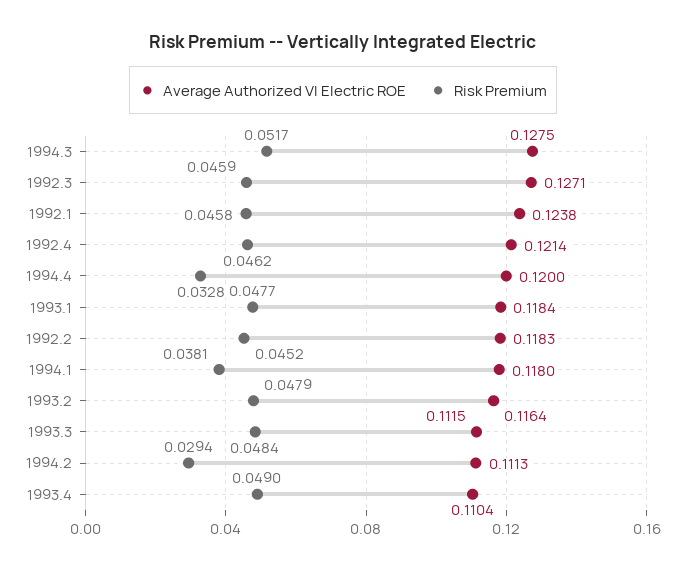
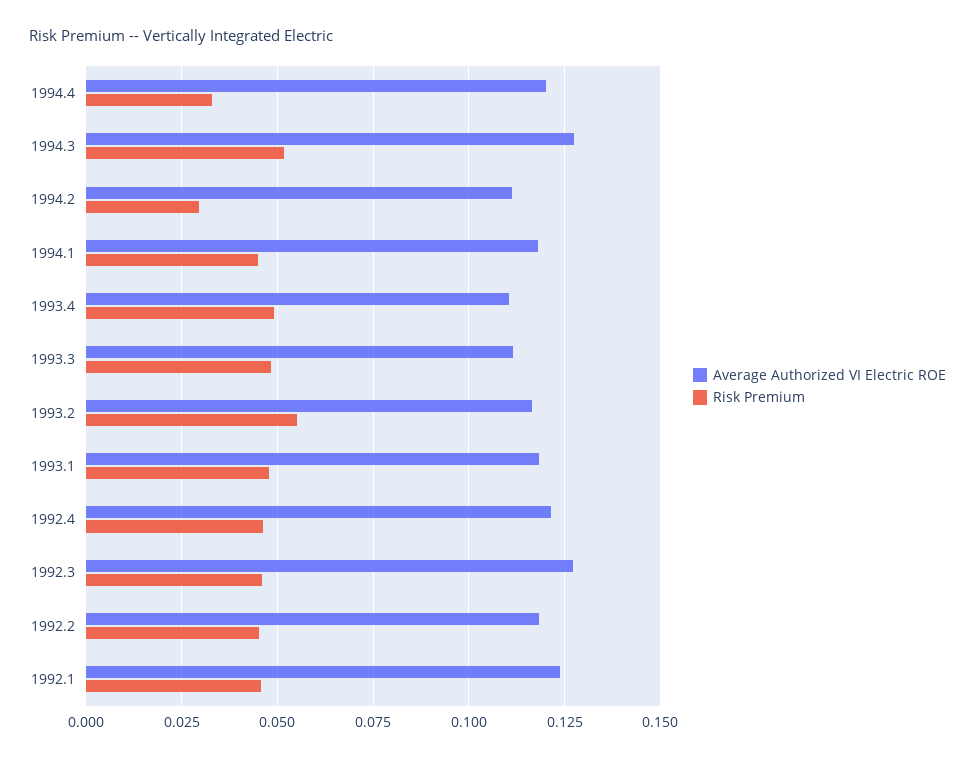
  {
    "Average Authorized VI Electric ROE": {
      "1994.3": 0.1275,
      "1992.3": 0.1271,
      "1992.1": 0.1238,
      "1992.4": 0.1214,
      "1994.4": 0.12,
      "1993.1": 0.1184,
      "1992.2": 0.1183,
      "1994.1": 0.118,
      "1993.2": 0.1164,
      "1993.3": 0.1115,
      "1994.2": 0.1113,
      "1993.4": 0.1104
    },
    "Risk Premium": {
      "1994.3": 0.0517,
      "1992.3": 0.0459,
      "1992.1": 0.0458,
      "1992.4": 0.0462,
      "1994.4": 0.0328,
      "1993.1": 0.0477,
      "1992.2": 0.0452,
-     "1994.1": 0.0381,
+     "1994.1": 0.045,
-     "1993.2": 0.0479,
+     "1993.2": 0.055,
      "1993.3": 0.0484,
      "1994.2": 0.0294,
      "1993.4": 0.049
    }
  }

